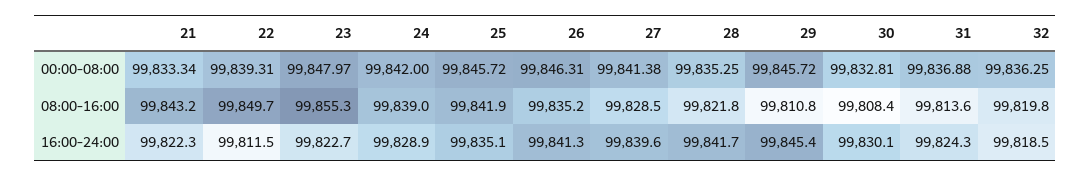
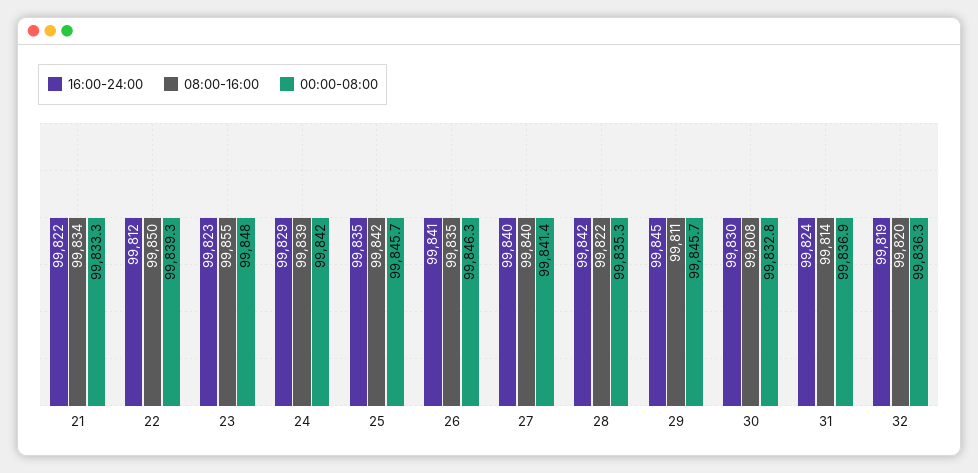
  {
    "00:00-08:00": {
      "21": 99833.34,
      "22": 99839.31,
      "23": 99847.97,
      "24": 99842,
      "25": 99845.72,
      "26": 99846.31,
      "27": 99841.38,
      "28": 99835.25,
      "29": 99845.72,
      "30": 99832.81,
      "31": 99836.88,
      "32": 99836.25
    },
    "08:00-16:00": {
-     "21": 99843.2,
+     "21": 99834,
      "22": 99849.7,
      "23": 99855.3,
      "24": 99839,
      "25": 99841.9,
      "26": 99835.2,
-     "27": 99828.5,
+     "27": 99840,
      "28": 99821.8,
      "29": 99810.8,
      "30": 99808.4,
      "31": 99813.6,
      "32": 99819.8
    },
    "16:00-24:00": {
      "21": 99822.3,
      "22": 99811.5,
      "23": 99822.7,
      "24": 99828.9,
      "25": 99835.1,
      "26": 99841.3,
      "27": 99839.6,
      "28": 99841.7,
      "29": 99845.4,
      "30": 99830.1,
      "31": 99824.3,
      "32": 99818.5
    }
  }

